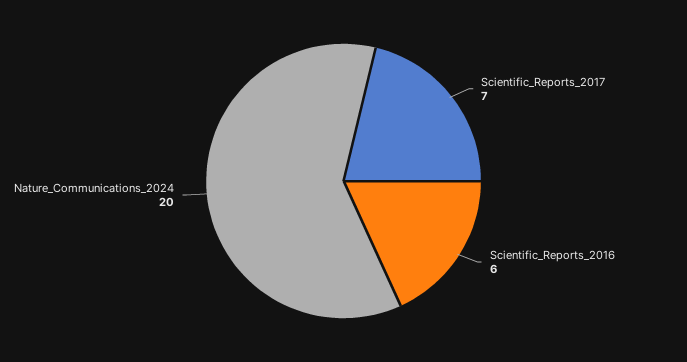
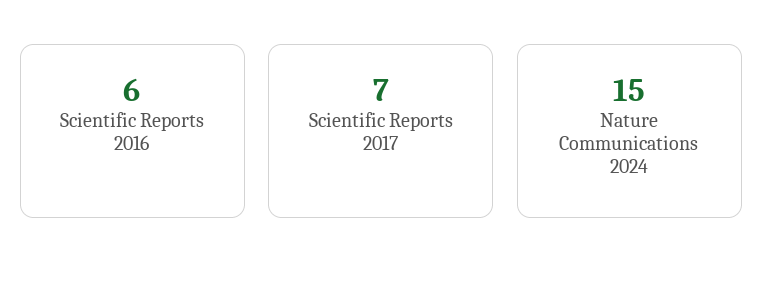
  {
    "Scientific_Reports_2017": 7,
    "Scientific_Reports_2016": 6,
-   "Nature_Communications_2024": 20
+   "Nature_Communications_2024": 15
  }

